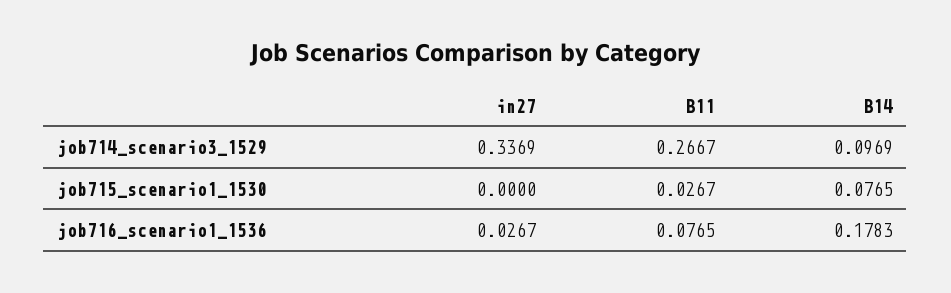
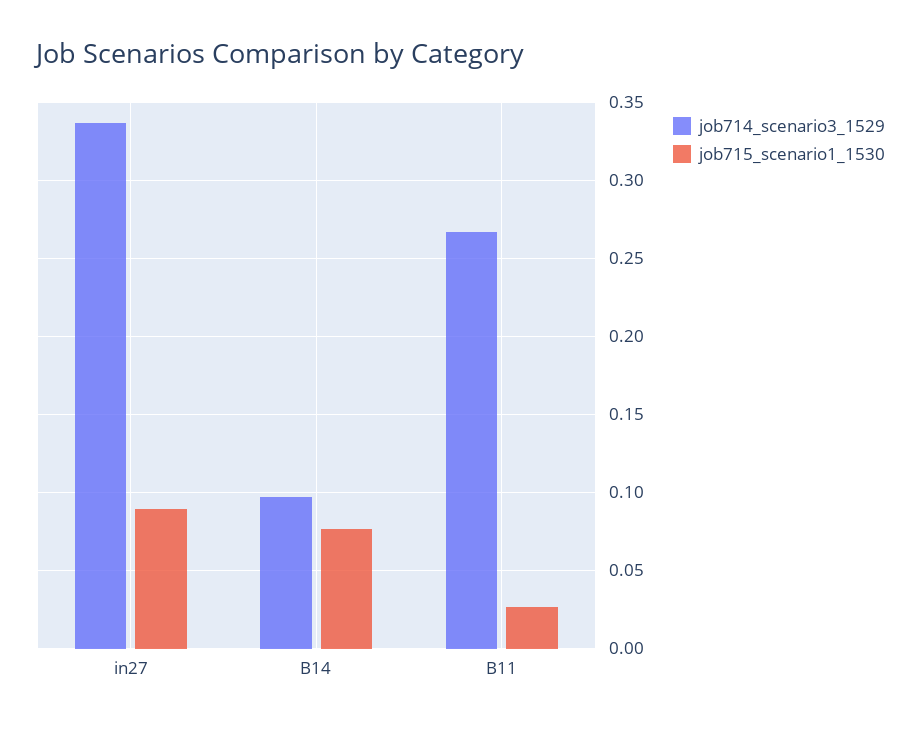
  {
    "job714_scenario3_1529": {
      "in27": 0.3369,
      "B11": 0.2667,
      "B14": 0.0969
    },
    "job715_scenario1_1530": {
-     "in27": 0,
+     "in27": 0.09,
      "B11": 0.0267,
      "B14": 0.0765
-   },
+   }
-   "job716_scenario1_1536": {
-     "in27": 0.0267,
-     "B11": 0.0765,
-     "B14": 0.1783
-   }
  }

